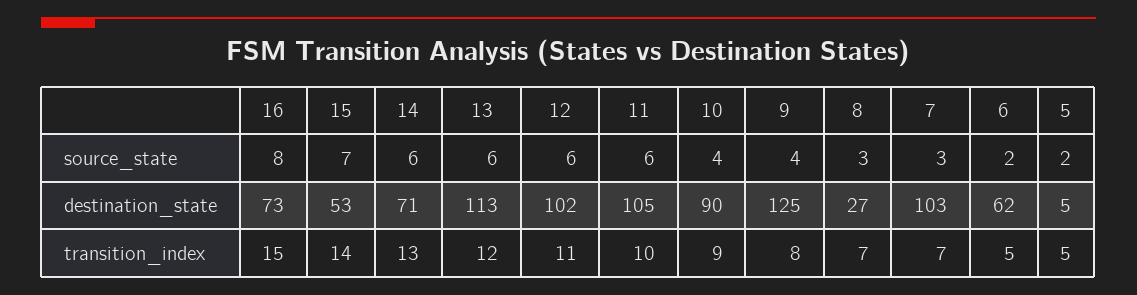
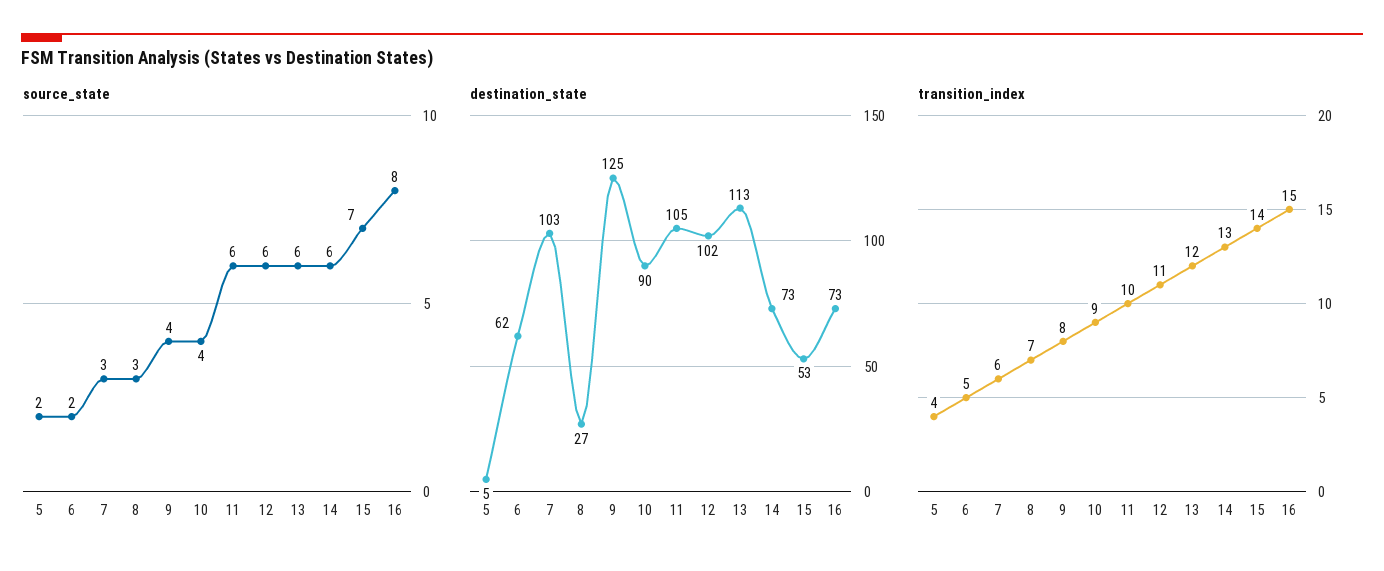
  {
    "source_state": {
      "16": 8,
      "15": 7,
      "14": 6,
      "13": 6,
      "12": 6,
      "11": 6,
      "10": 4,
      "9": 4,
      "8": 3,
      "7": 3,
      "6": 2,
      "5": 2
    },
    "destination_state": {
      "16": 73,
      "15": 53,
-     "14": 71,
+     "14": 73,
      "13": 113,
      "12": 102,
      "11": 105,
      "10": 90,
      "9": 125,
      "8": 27,
      "7": 103,
      "6": 62,
      "5": 5
    },
    "transition_index": {
      "16": 15,
      "15": 14,
      "14": 13,
      "13": 12,
      "12": 11,
      "11": 10,
      "10": 9,
      "9": 8,
      "8": 7,
-     "7": 7,
+     "7": 6,
      "6": 5,
-     "5": 5
+     "5": 4
    }
  }

